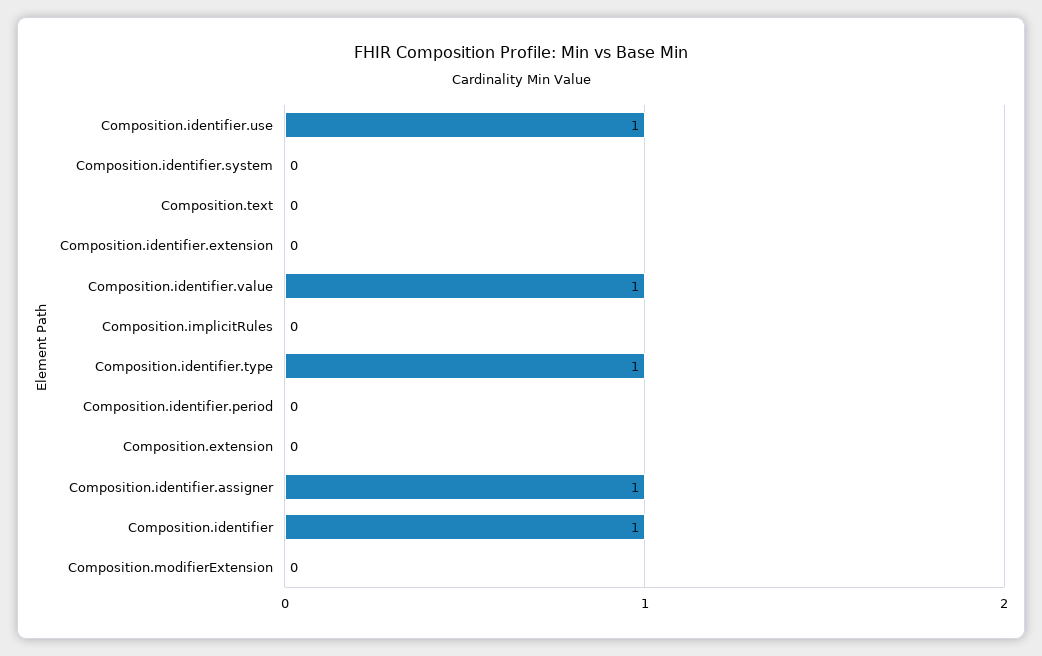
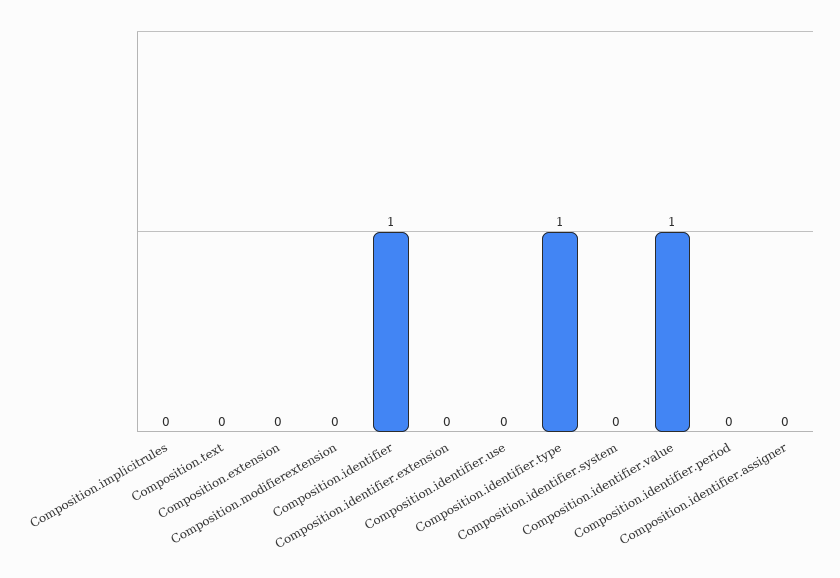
  {
-   "Composition.identifier.use": 1,
+   "Composition.identifier.use": 0,
    "Composition.identifier.system": 0,
    "Composition.text": 0,
    "Composition.identifier.extension": 0,
    "Composition.identifier.value": 1,
    "Composition.implicitRules": 0,
    "Composition.identifier.type": 1,
    "Composition.identifier.period": 0,
    "Composition.extension": 0,
-   "Composition.identifier.assigner": 1,
+   "Composition.identifier.assigner": 0,
    "Composition.identifier": 1,
    "Composition.modifierExtension": 0
  }

